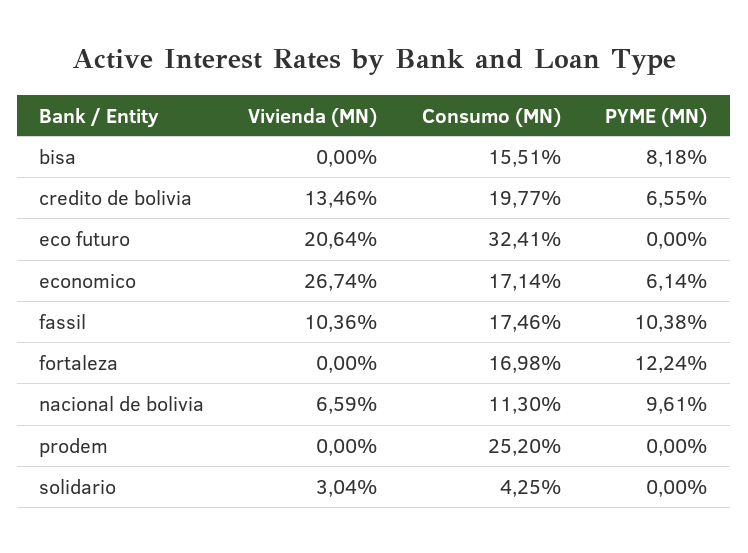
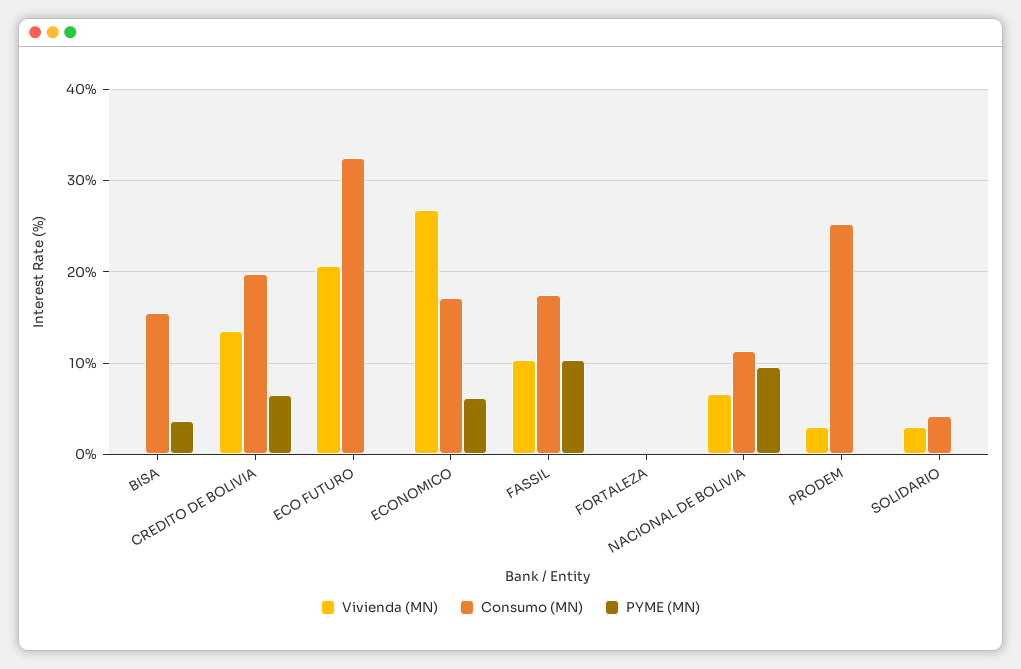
  {
    "Vivienda (MN)": {
      "bisa": 0,
      "credito de bolivia": 13.46,
      "eco futuro": 20.64,
      "economico": 26.74,
      "fassil": 10.36,
      "fortaleza": 0,
      "nacional de bolivia": 6.59,
-     "prodem": 0,
+     "prodem": 3,
      "solidario": 3.04
    },
    "Consumo (MN)": {
      "bisa": 15.51,
      "credito de bolivia": 19.77,
      "eco futuro": 32.41,
      "economico": 17.14,
      "fassil": 17.46,
-     "fortaleza": 16.98,
+     "fortaleza": 0,
      "nacional de bolivia": 11.3,
      "prodem": 25.2,
      "solidario": 4.25
    },
    "PYME (MN)": {
-     "bisa": 8.18,
+     "bisa": 4,
      "credito de bolivia": 6.55,
      "eco futuro": 0,
      "economico": 6.14,
      "fassil": 10.38,
-     "fortaleza": 12.24,
+     "fortaleza": 0,
      "nacional de bolivia": 9.61,
      "prodem": 0,
      "solidario": 0
    }
  }

